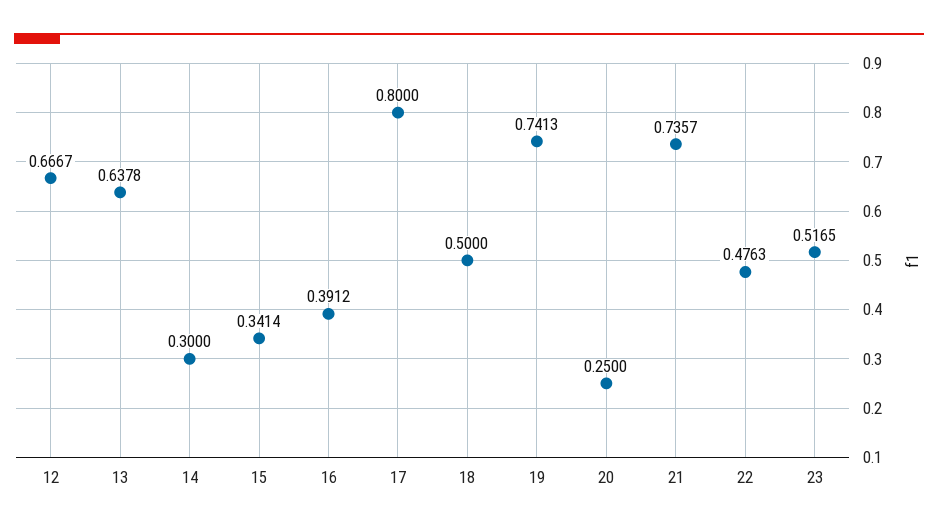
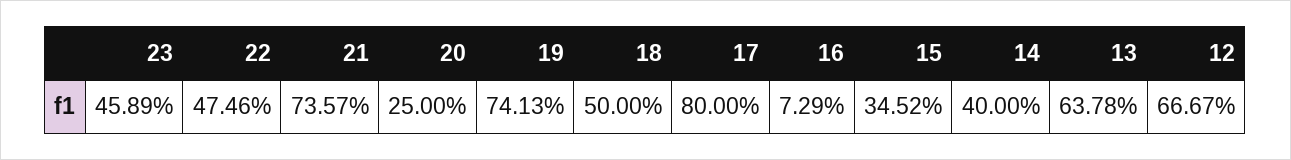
  {
    "12": 0.6667,
    "13": 0.6378,
-   "14": 0.3,
+   "14": 0.4,
-   "15": 0.3414,
+   "15": 0.3452,
-   "16": 0.3912,
+   "16": 0.0729,
    "17": 0.8,
    "18": 0.5,
    "19": 0.7413,
    "20": 0.25,
    "21": 0.7357,
-   "22": 0.4763,
+   "22": 0.4746,
-   "23": 0.5165
+   "23": 0.4589
  }

